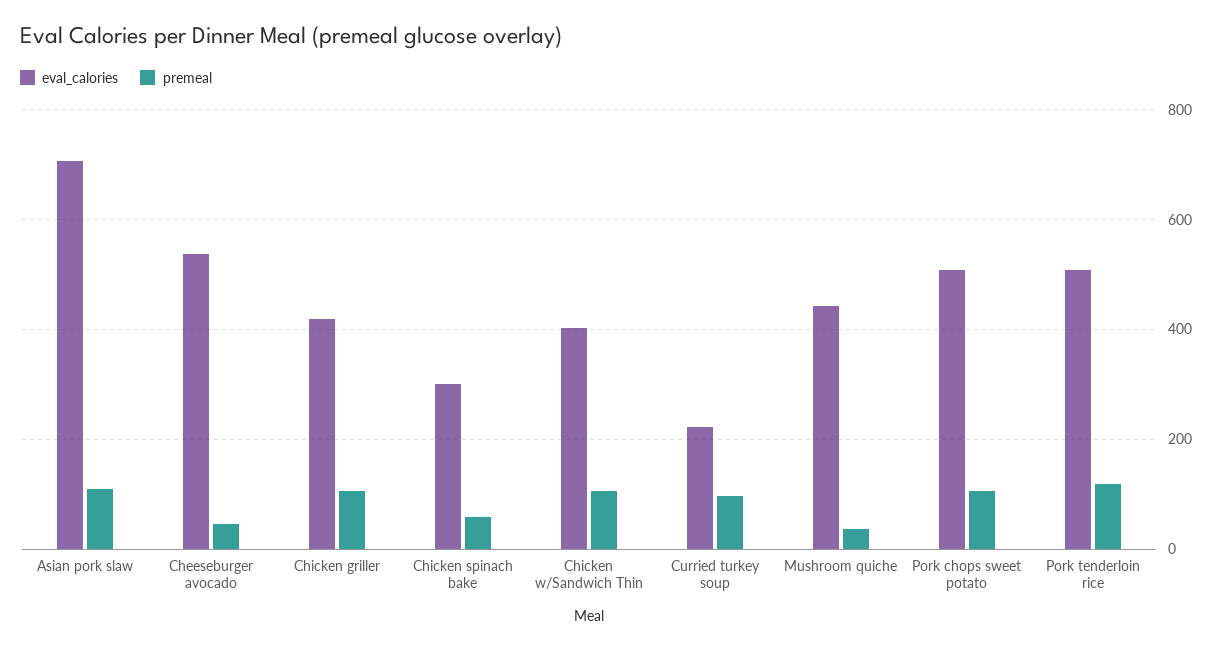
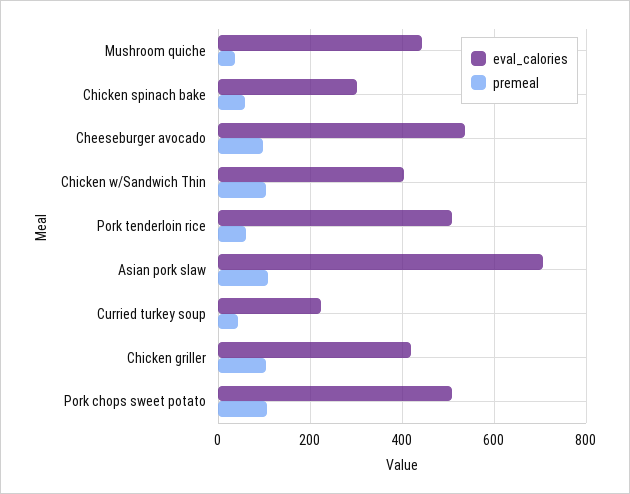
  {
    "eval_calories": {
      "Asian pork slaw": 700,
      "Cheeseburger avocado": 540,
      "Chicken griller": 420,
      "Chicken spinach bake": 300,
      "Chicken w/Sandwich Thin": 400,
      "Curried turkey soup": 220,
      "Mushroom quiche": 440,
      "Pork chops sweet potato": 500,
      "Pork tenderloin rice": 500
    },
    "premeal": {
      "Asian pork slaw": 100,
-     "Cheeseburger avocado": 40,
+     "Cheeseburger avocado": 100,
      "Chicken griller": 100,
      "Chicken spinach bake": 60,
      "Chicken w/Sandwich Thin": 100,
-     "Curried turkey soup": 100,
+     "Curried turkey soup": 40,
      "Mushroom quiche": 40,
      "Pork chops sweet potato": 100,
-     "Pork tenderloin rice": 120
+     "Pork tenderloin rice": 60
    }
  }

